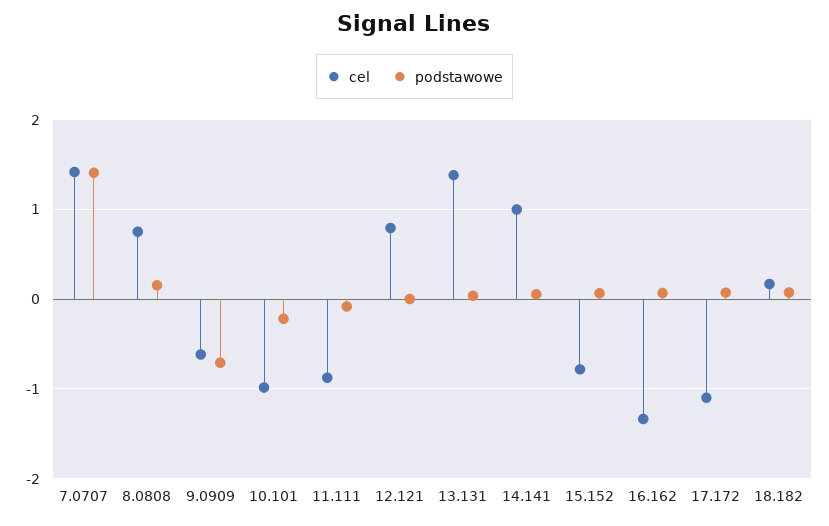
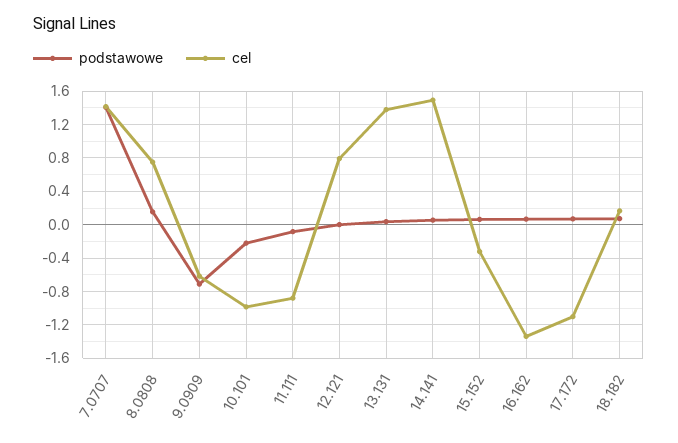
  {
    "cel": {
      "7.0707": 1.4,
      "8.0808": 0.7,
      "9.0909": -0.6,
      "10.101": -1,
      "11.111": -0.9,
      "12.121": 0.8,
      "13.131": 1.4,
-     "14.141": 1,
+     "14.141": 1.5,
-     "15.152": -0.8,
+     "15.152": -0.3,
      "16.162": -1.3,
      "17.172": -1.1,
      "18.182": 0.2
    },
    "podstawowe": {
      "7.0707": 1.4,
      "8.0808": 0.2,
      "9.0909": -0.7,
      "10.101": -0.2,
      "11.111": -0.1,
      "12.121": 0,
      "13.131": 0,
      "14.141": 0.1,
      "15.152": 0.1,
      "16.162": 0.1,
      "17.172": 0.1,
      "18.182": 0.1
    }
  }

